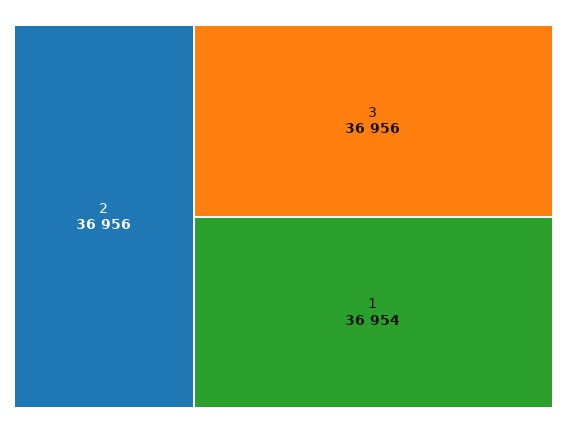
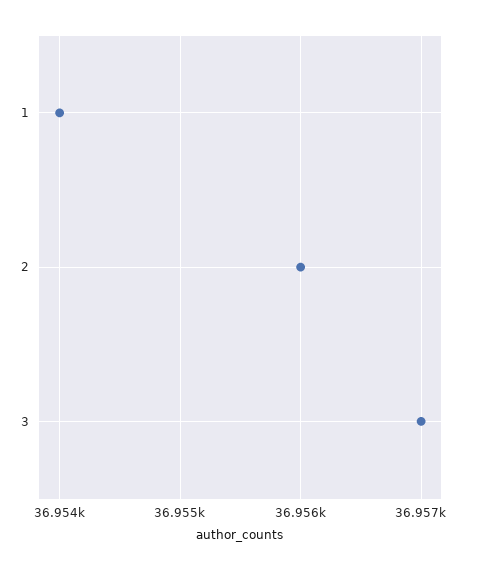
  {
    "2": 36956,
-   "3": 36956,
+   "3": 36957,
    "1": 36954
  }

